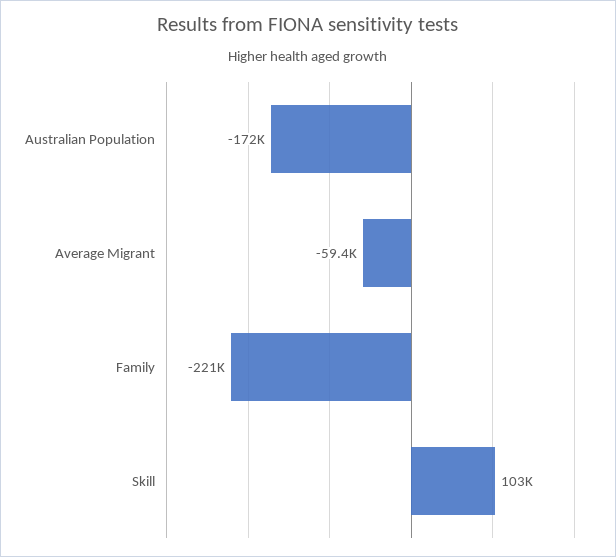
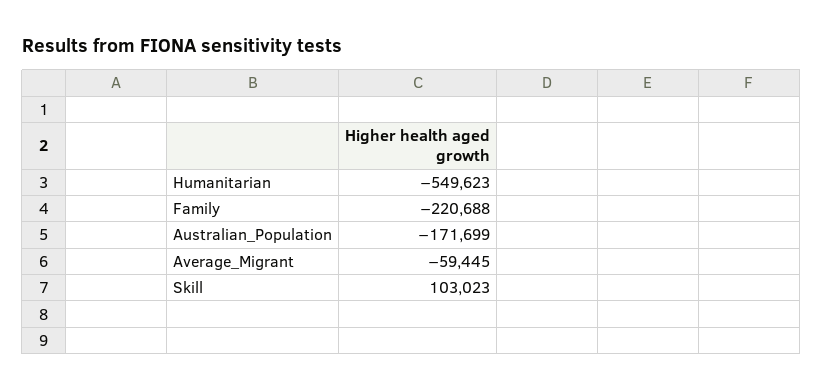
  {
    "Australian Population": -171699,
    "Average Migrant": -59445,
    "Family": -220688,
-   "Skill": 103023
+   "Skill": 103023,
+   "Humanitarian": -549623
  }

